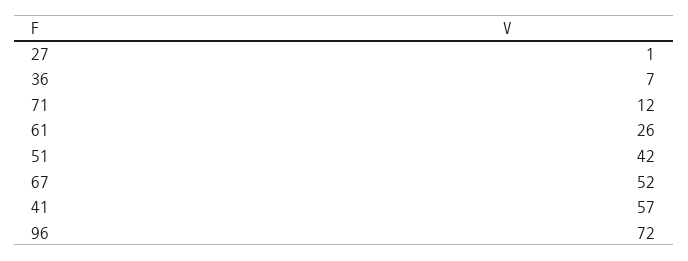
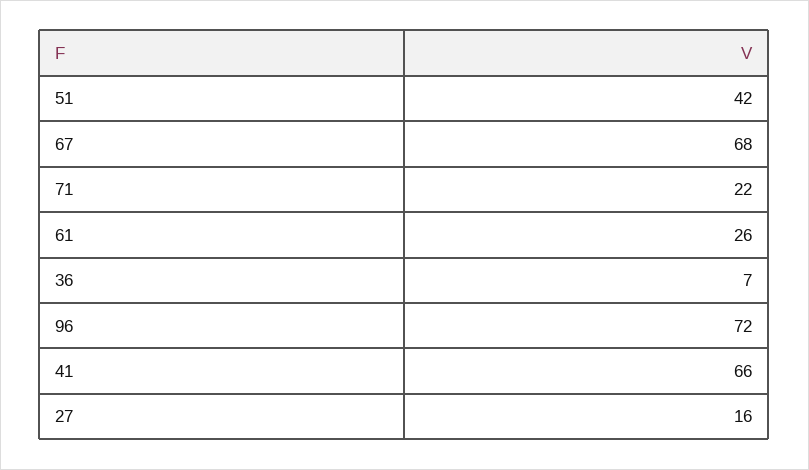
  {
-   "27": 1,
+   "27": 16,
    "36": 7,
-   "71": 12,
+   "71": 22,
    "61": 26,
    "51": 42,
-   "67": 52,
+   "67": 68,
-   "41": 57,
+   "41": 66,
    "96": 72
  }

